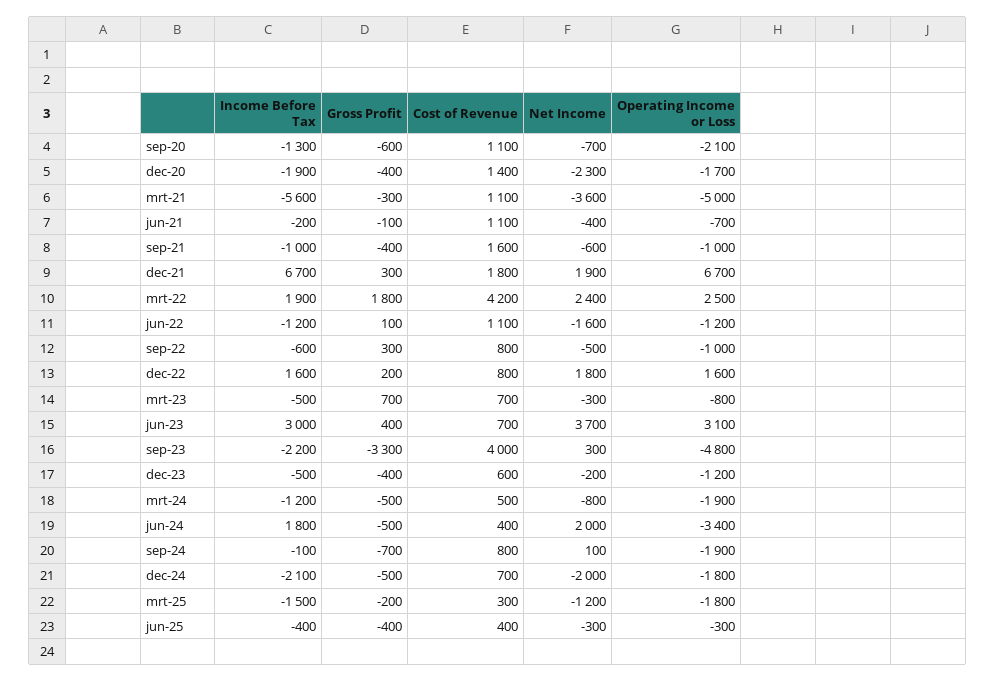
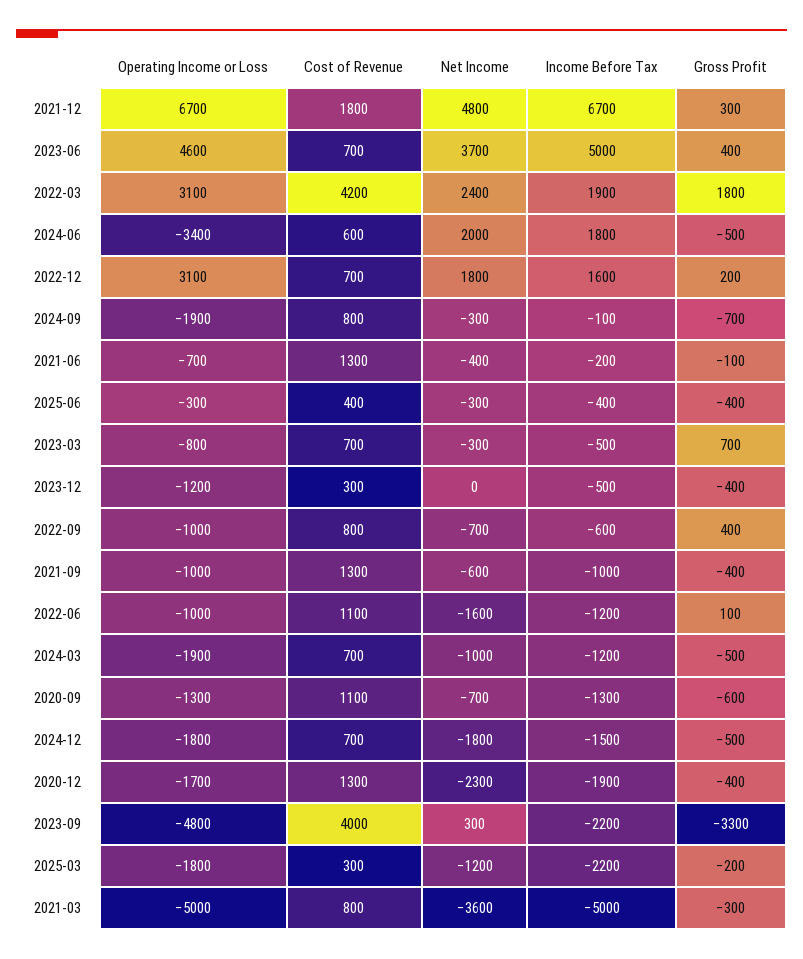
  {
    "Income Before Tax": {
      "sep-20": -1300,
      "dec-20": -1900,
-     "mrt-21": -5600,
+     "mrt-21": -5000,
      "jun-21": -200,
      "sep-21": -1000,
      "dec-21": 6700,
      "mrt-22": 1900,
      "jun-22": -1200,
      "sep-22": -600,
      "dec-22": 1600,
      "mrt-23": -500,
-     "jun-23": 3000,
+     "jun-23": 5000,
      "sep-23": -2200,
      "dec-23": -500,
      "mrt-24": -1200,
      "jun-24": 1800,
      "sep-24": -100,
-     "dec-24": -2100,
+     "dec-24": -1500,
-     "mrt-25": -1500,
+     "mrt-25": -2200,
      "jun-25": -400
    },
    "Gross Profit": {
      "sep-20": -600,
      "dec-20": -400,
      "mrt-21": -300,
      "jun-21": -100,
      "sep-21": -400,
      "dec-21": 300,
      "mrt-22": 1800,
      "jun-22": 100,
-     "sep-22": 300,
+     "sep-22": 400,
      "dec-22": 200,
      "mrt-23": 700,
      "jun-23": 400,
      "sep-23": -3300,
      "dec-23": -400,
      "mrt-24": -500,
      "jun-24": -500,
      "sep-24": -700,
      "dec-24": -500,
      "mrt-25": -200,
      "jun-25": -400
    },
    "Cost of Revenue": {
      "sep-20": 1100,
-     "dec-20": 1400,
+     "dec-20": 1300,
-     "mrt-21": 1100,
+     "mrt-21": 800,
-     "jun-21": 1100,
+     "jun-21": 1300,
-     "sep-21": 1600,
+     "sep-21": 1300,
      "dec-21": 1800,
      "mrt-22": 4200,
      "jun-22": 1100,
      "sep-22": 800,
-     "dec-22": 800,
+     "dec-22": 700,
      "mrt-23": 700,
      "jun-23": 700,
      "sep-23": 4000,
-     "dec-23": 600,
+     "dec-23": 300,
-     "mrt-24": 500,
+     "mrt-24": 700,
-     "jun-24": 400,
+     "jun-24": 600,
      "sep-24": 800,
      "dec-24": 700,
      "mrt-25": 300,
      "jun-25": 400
    },
    "Net Income": {
      "sep-20": -700,
      "dec-20": -2300,
      "mrt-21": -3600,
      "jun-21": -400,
      "sep-21": -600,
-     "dec-21": 1900,
+     "dec-21": 4800,
      "mrt-22": 2400,
      "jun-22": -1600,
-     "sep-22": -500,
+     "sep-22": -700,
      "dec-22": 1800,
      "mrt-23": -300,
      "jun-23": 3700,
      "sep-23": 300,
-     "dec-23": -200,
+     "dec-23": 0,
-     "mrt-24": -800,
+     "mrt-24": -1000,
      "jun-24": 2000,
-     "sep-24": 100,
+     "sep-24": -300,
-     "dec-24": -2000,
+     "dec-24": -1800,
      "mrt-25": -1200,
      "jun-25": -300
    },
    "Operating Income or Loss": {
-     "sep-20": -2100,
+     "sep-20": -1300,
      "dec-20": -1700,
      "mrt-21": -5000,
      "jun-21": -700,
      "sep-21": -1000,
      "dec-21": 6700,
-     "mrt-22": 2500,
+     "mrt-22": 3100,
-     "jun-22": -1200,
+     "jun-22": -1000,
      "sep-22": -1000,
-     "dec-22": 1600,
+     "dec-22": 3100,
      "mrt-23": -800,
-     "jun-23": 3100,
+     "jun-23": 4600,
      "sep-23": -4800,
      "dec-23": -1200,
      "mrt-24": -1900,
      "jun-24": -3400,
      "sep-24": -1900,
      "dec-24": -1800,
      "mrt-25": -1800,
      "jun-25": -300
    }
  }

